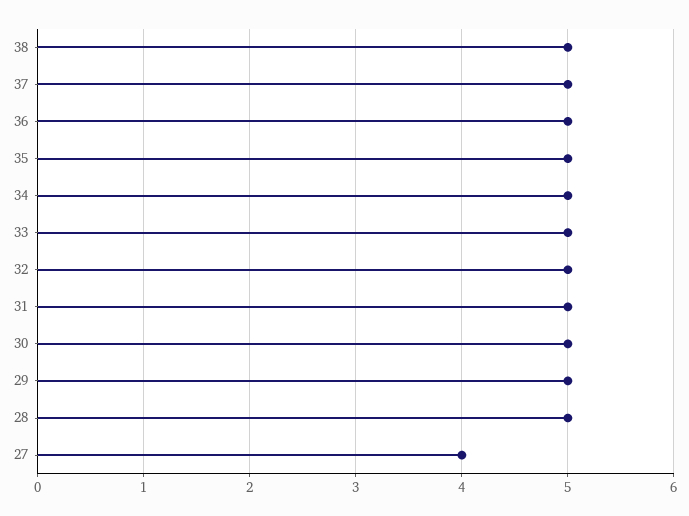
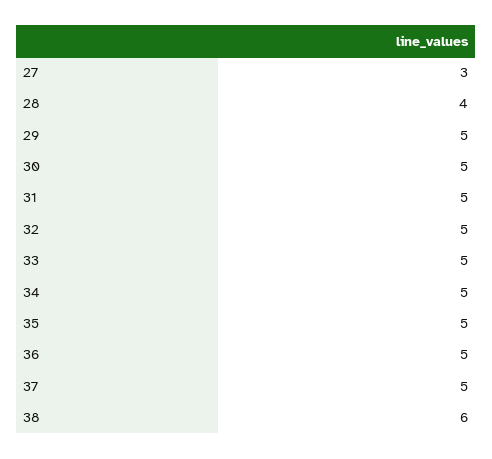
  {
-   "38": 5,
+   "38": 6,
    "37": 5,
    "36": 5,
    "35": 5,
    "34": 5,
    "33": 5,
    "32": 5,
    "31": 5,
    "30": 5,
    "29": 5,
-   "28": 5,
+   "28": 4,
-   "27": 4
+   "27": 3
  }

